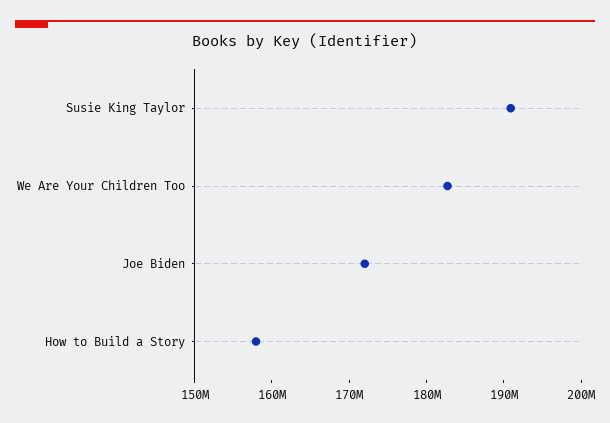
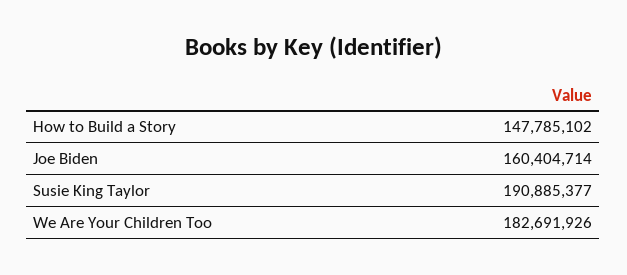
  {
    "Susie King Taylor": 190885377,
    "We Are Your Children Too": 182691926,
-   "Joe Biden": 172000000,
+   "Joe Biden": 160404714,
-   "How to Build a Story": 158000000
+   "How to Build a Story": 147785102
  }

